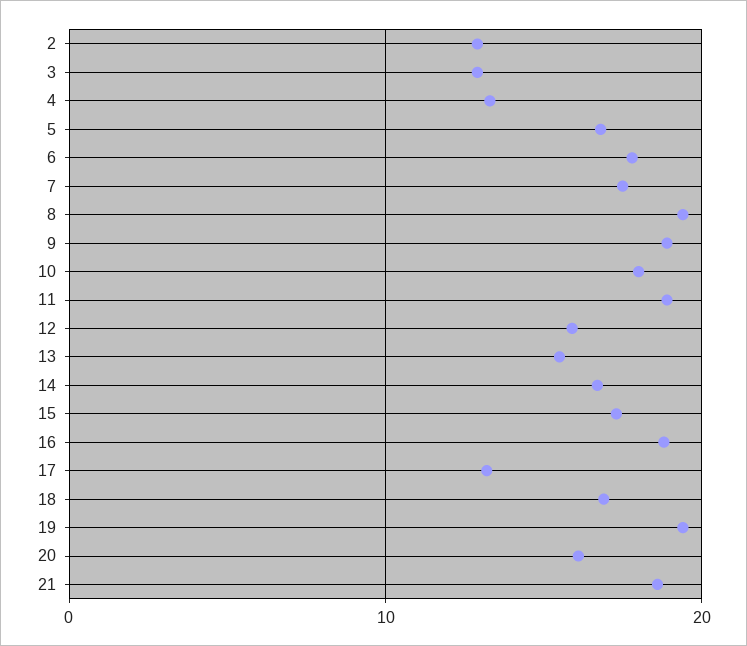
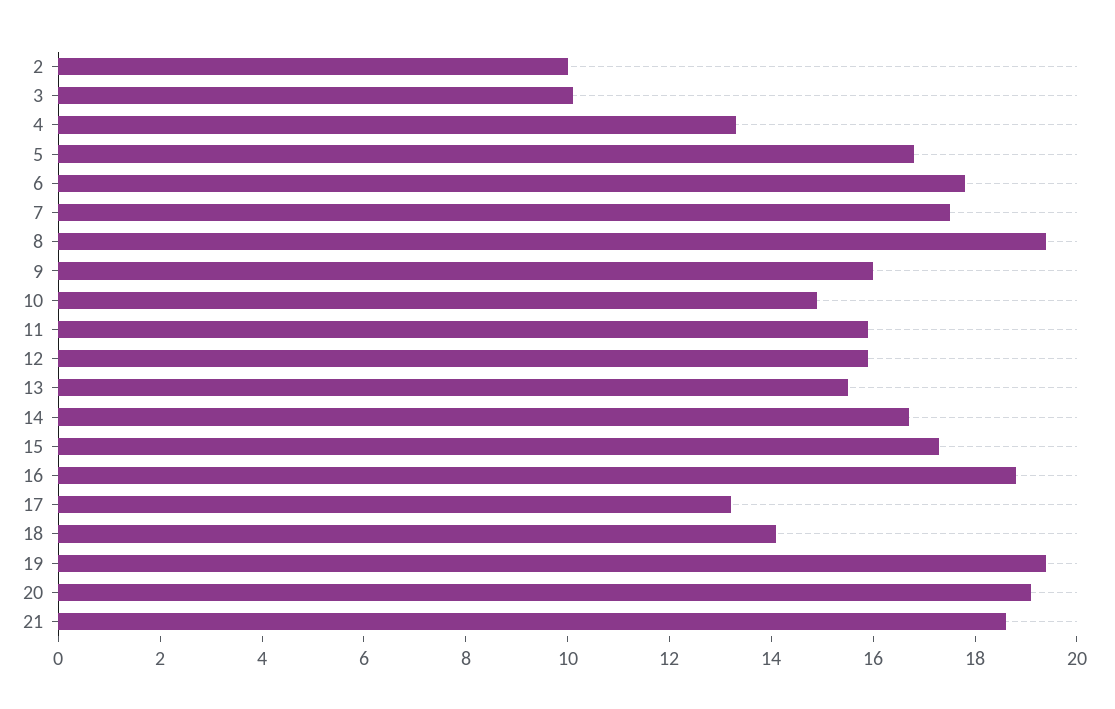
  {
-   "2": 13,
+   "2": 10,
-   "3": 13,
+   "3": 10,
    "4": 13.5,
    "5": 17,
    "6": 18,
    "7": 17.5,
    "8": 19.5,
-   "9": 19,
+   "9": 16,
-   "10": 18,
+   "10": 15,
-   "11": 19,
+   "11": 16,
    "12": 16,
    "13": 15.5,
    "14": 16.5,
    "15": 17.5,
    "16": 19,
    "17": 13,
-   "18": 17,
+   "18": 14,
    "19": 19.5,
-   "20": 16,
+   "20": 19,
    "21": 18.5
  }

